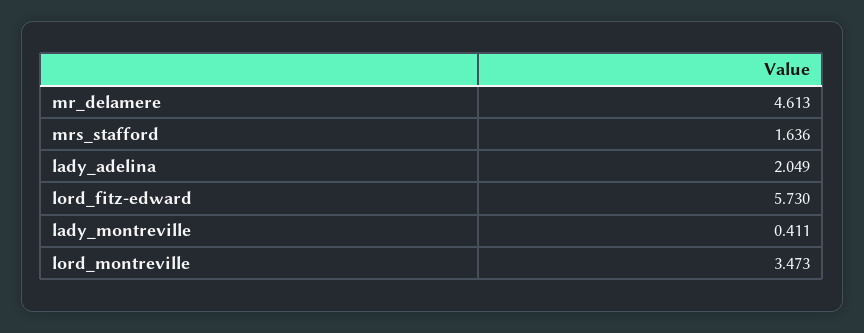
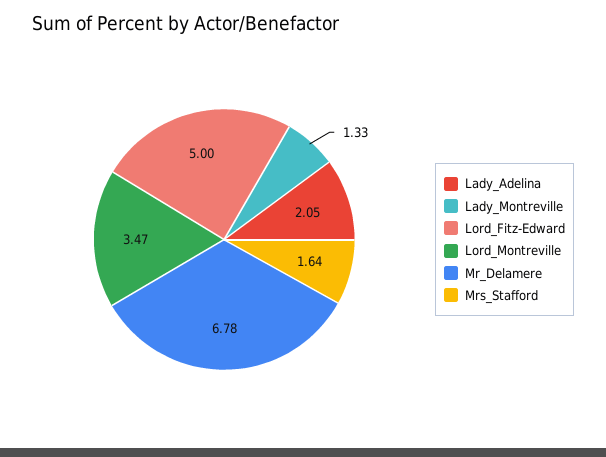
  {
-   "mr_delamere": 4.613,
+   "mr_delamere": 6.78,
    "mrs_stafford": 1.636,
    "lady_adelina": 2.049,
-   "lord_fitz-edward": 5.73,
+   "lord_fitz-edward": 5,
-   "lady_montreville": 0.411,
+   "lady_montreville": 1.33,
    "lord_montreville": 3.473
  }

